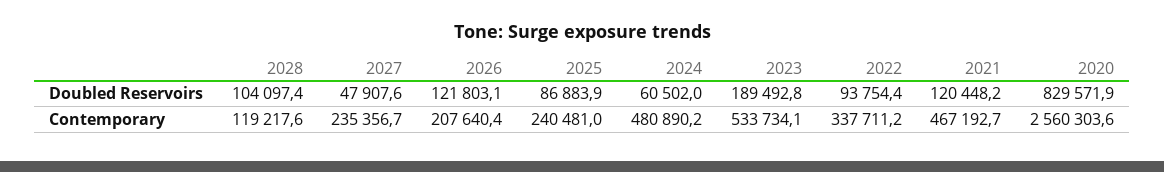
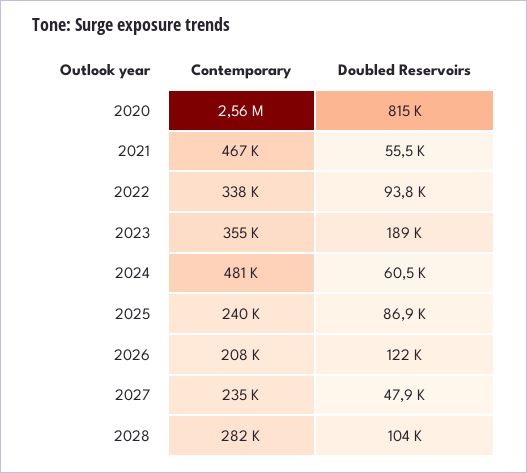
  {
    "2028": {
      "Doubled Reservoirs": 104097.4,
-     "Contemporary": 119217.6
+     "Contemporary": 282000
    },
    "2027": {
      "Doubled Reservoirs": 47907.6,
      "Contemporary": 235356.7
    },
    "2026": {
      "Doubled Reservoirs": 121803.1,
      "Contemporary": 207640.4
    },
    "2025": {
      "Doubled Reservoirs": 86883.9,
      "Contemporary": 240481
    },
    "2024": {
      "Doubled Reservoirs": 60502,
      "Contemporary": 480890.2
    },
    "2023": {
      "Doubled Reservoirs": 189492.8,
-     "Contemporary": 533734.1
+     "Contemporary": 355000
    },
    "2022": {
      "Doubled Reservoirs": 93754.4,
      "Contemporary": 337711.2
    },
    "2021": {
-     "Doubled Reservoirs": 120448.2,
+     "Doubled Reservoirs": 55500,
      "Contemporary": 467192.7
    },
    "2020": {
-     "Doubled Reservoirs": 829571.9,
+     "Doubled Reservoirs": 815000,
      "Contemporary": 2560303.6
    }
  }

